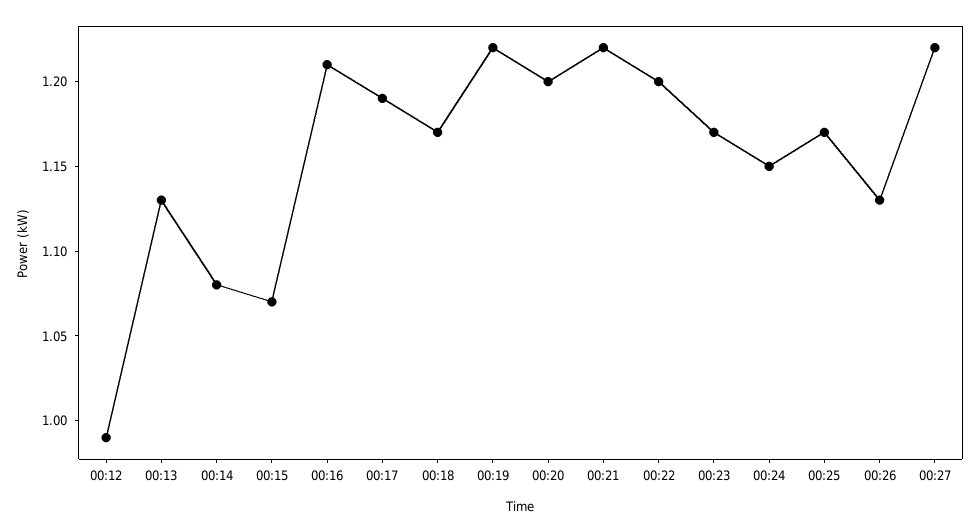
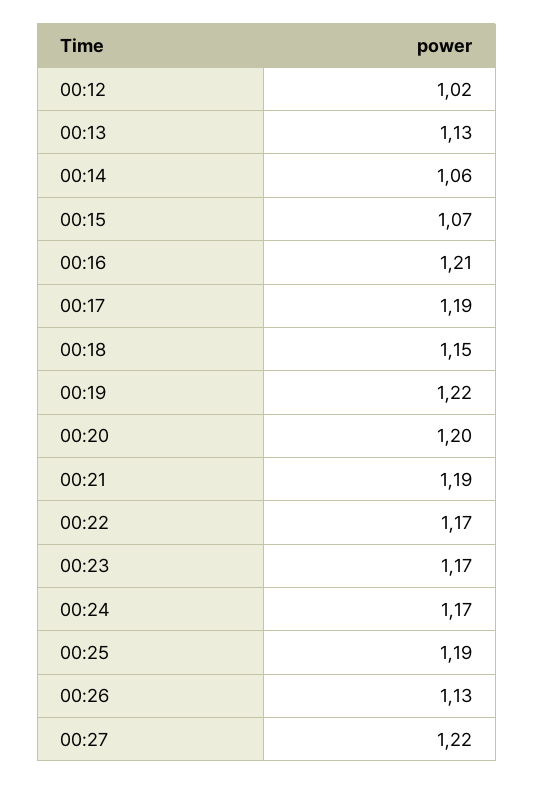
  {
-   "00:12": 0.99,
+   "00:12": 1.02,
    "00:13": 1.13,
-   "00:14": 1.08,
+   "00:14": 1.06,
    "00:15": 1.07,
    "00:16": 1.21,
    "00:17": 1.19,
-   "00:18": 1.17,
+   "00:18": 1.15,
    "00:19": 1.22,
    "00:20": 1.2,
-   "00:21": 1.22,
+   "00:21": 1.19,
-   "00:22": 1.2,
+   "00:22": 1.17,
    "00:23": 1.17,
-   "00:24": 1.15,
+   "00:24": 1.17,
-   "00:25": 1.17,
+   "00:25": 1.19,
    "00:26": 1.13,
    "00:27": 1.22
  }

